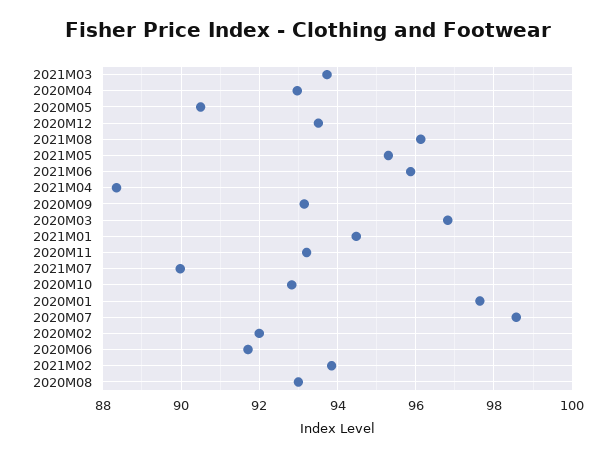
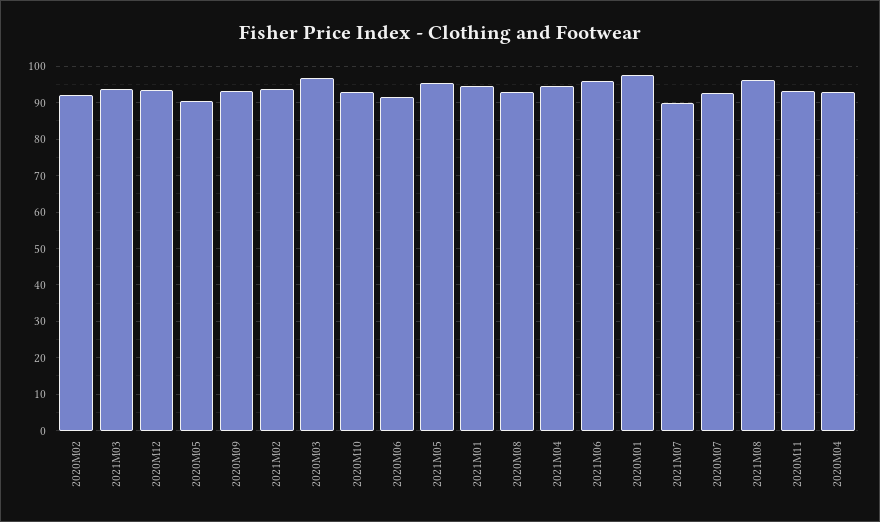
  {
    "2021M03": 93.8,
    "2020M04": 93,
    "2020M05": 90.6,
    "2020M12": 93.6,
    "2021M08": 96.2,
    "2021M05": 95.4,
    "2021M06": 95.8,
-   "2021M04": 88.4,
+   "2021M04": 94,
    "2020M09": 93.2,
    "2020M03": 96.8,
    "2021M01": 94.4,
    "2020M11": 93.2,
    "2021M07": 90,
    "2020M10": 92.8,
    "2020M01": 97.6,
-   "2020M07": 98.6,
+   "2020M07": 92,
    "2020M02": 92,
    "2020M06": 91.8,
    "2021M02": 93.8,
    "2020M08": 93
  }

